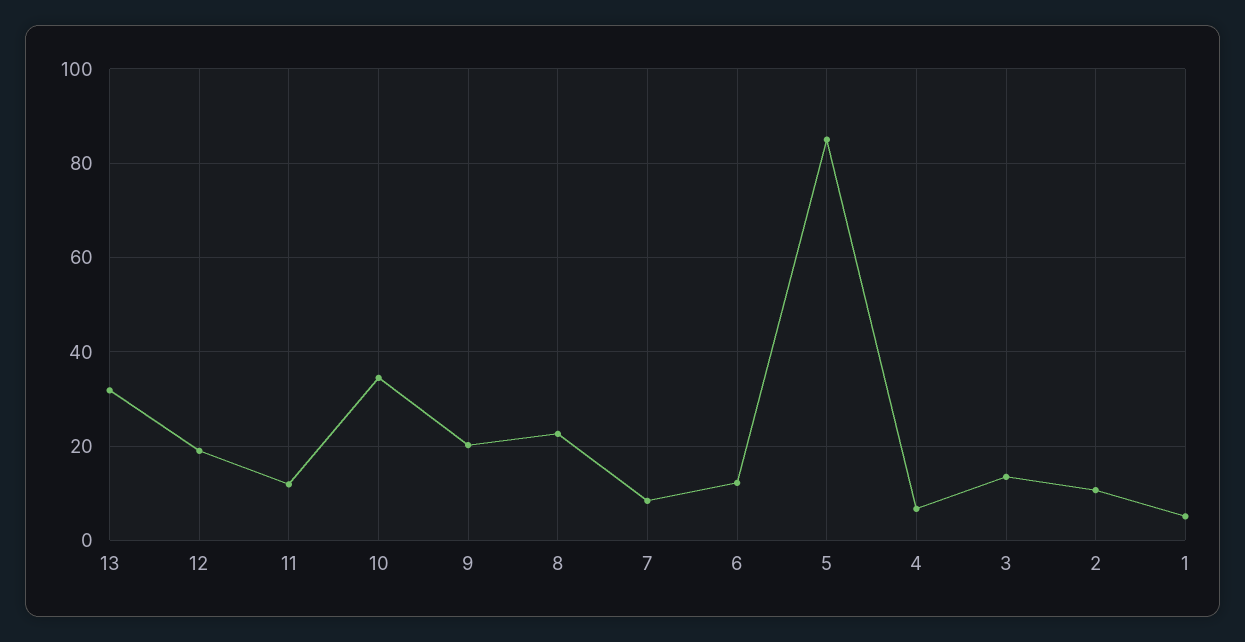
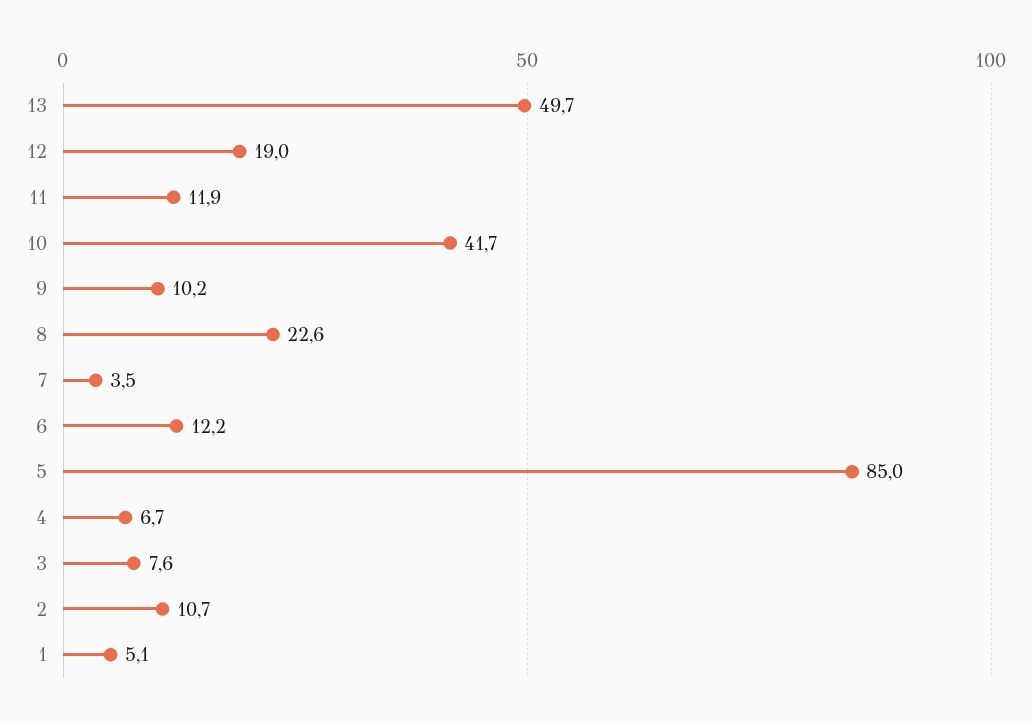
  {
-   "13": 32,
+   "13": 49.7,
    "12": 19,
    "11": 11.9,
-   "10": 34,
+   "10": 41.7,
-   "9": 20,
+   "9": 10.2,
    "8": 22.6,
-   "7": 8,
+   "7": 3.5,
    "6": 12.2,
    "5": 85,
    "4": 6.7,
-   "3": 14,
+   "3": 7.6,
    "2": 10.7,
    "1": 5.1
  }

